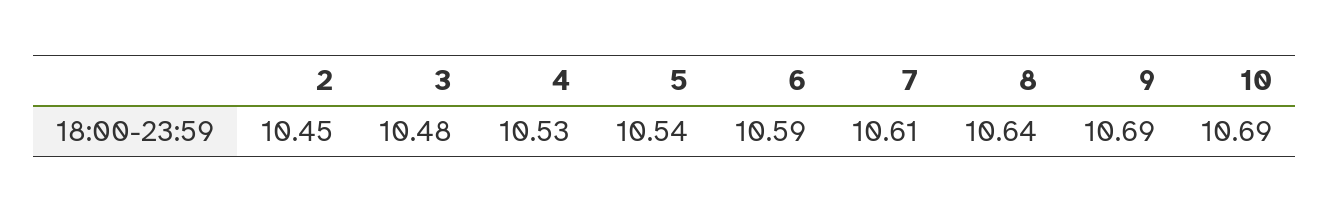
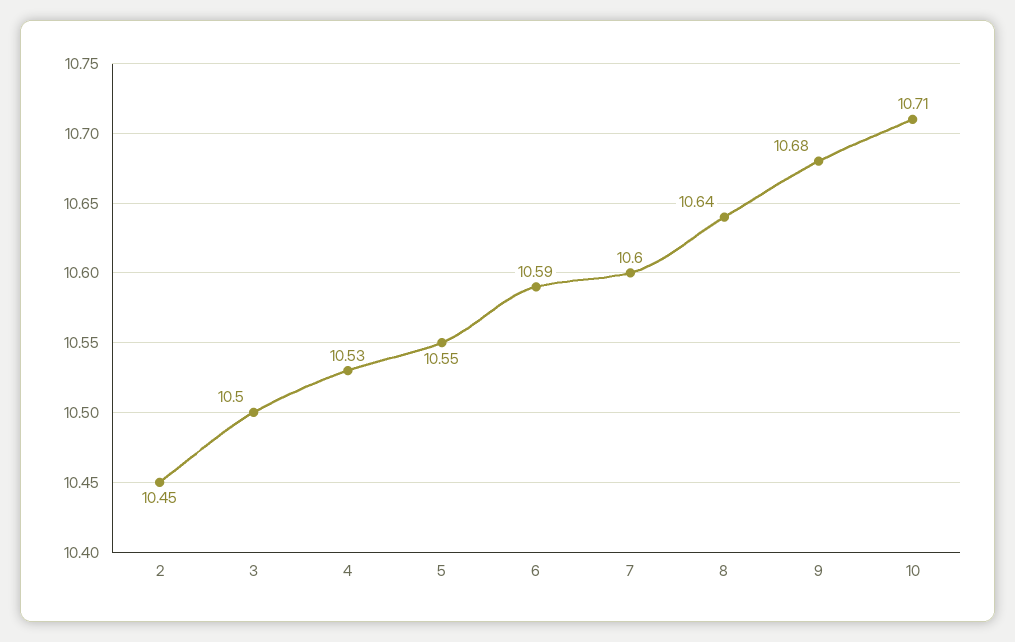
  {
    "2": 10.45,
-   "3": 10.48,
+   "3": 10.5,
    "4": 10.53,
-   "5": 10.54,
+   "5": 10.55,
    "6": 10.59,
-   "7": 10.61,
+   "7": 10.6,
    "8": 10.64,
-   "9": 10.69,
+   "9": 10.68,
-   "10": 10.69
+   "10": 10.71
  }

